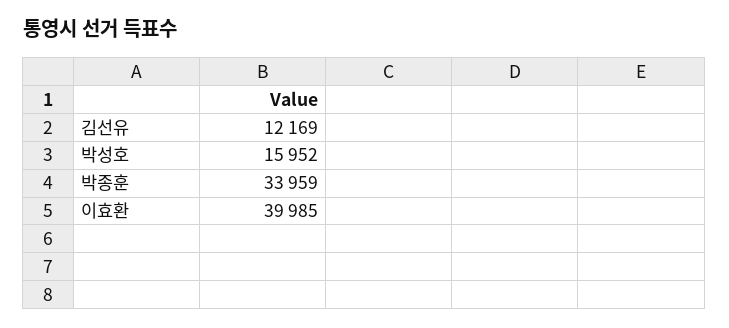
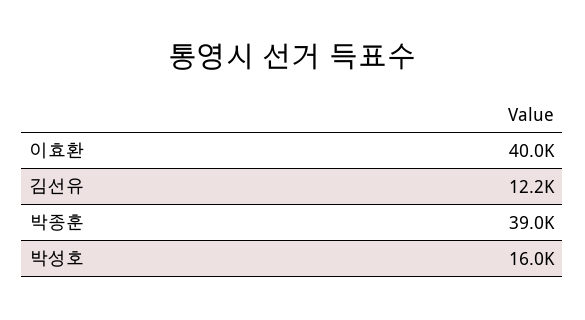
  {
    "김선유": 12169,
    "박성호": 15952,
-   "박종훈": 33959,
+   "박종훈": 39000,
    "이효환": 39985
  }

